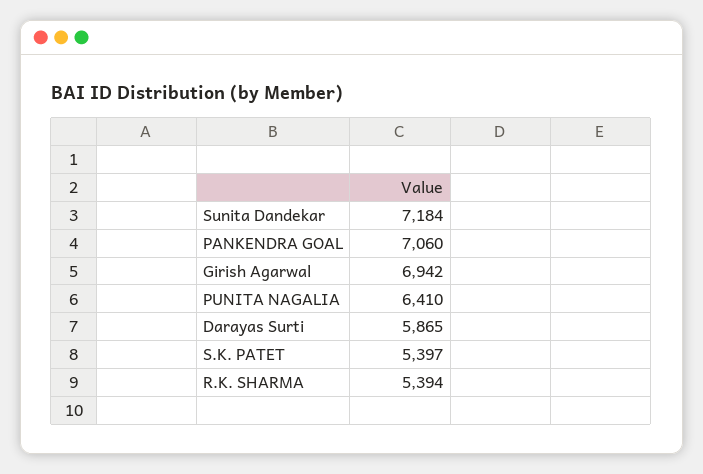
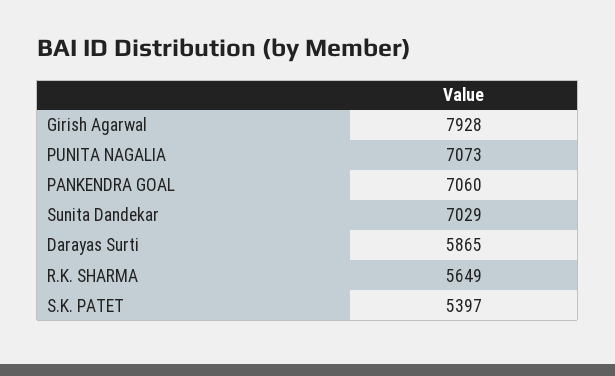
  {
-   "Sunita Dandekar": 7184,
+   "Sunita Dandekar": 7029,
    "PANKENDRA GOAL": 7060,
-   "Girish Agarwal": 6942,
+   "Girish Agarwal": 7928,
-   "PUNITA NAGALIA": 6410,
+   "PUNITA NAGALIA": 7073,
    "Darayas Surti": 5865,
    "S.K. PATET": 5397,
-   "R.K. SHARMA": 5394
+   "R.K. SHARMA": 5649
  }

